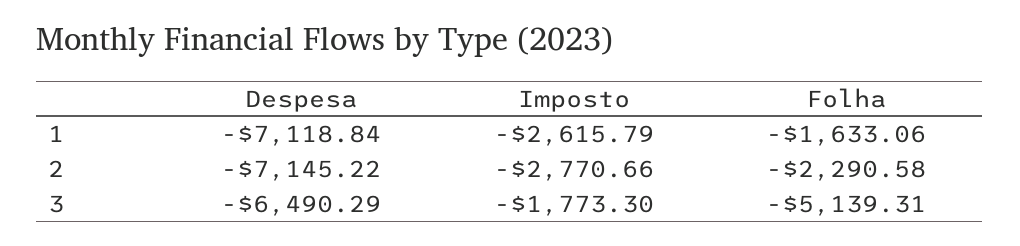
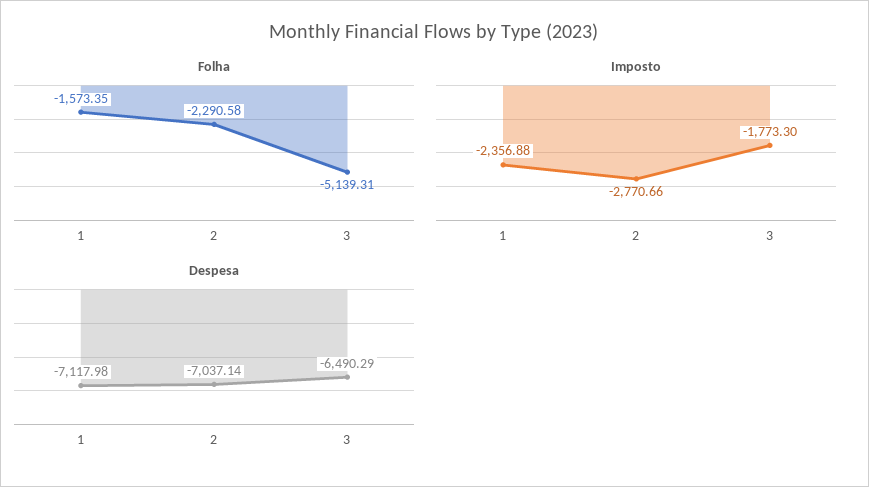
  {
    "Despesa": {
-     "1": -7118.84,
+     "1": -7117.98,
-     "2": -7145.22,
+     "2": -7037.14,
      "3": -6490.29
    },
    "Imposto": {
-     "1": -2615.79,
+     "1": -2356.88,
      "2": -2770.66,
      "3": -1773.3
    },
    "Folha": {
-     "1": -1633.06,
+     "1": -1573.35,
      "2": -2290.58,
      "3": -5139.31
    }
  }

